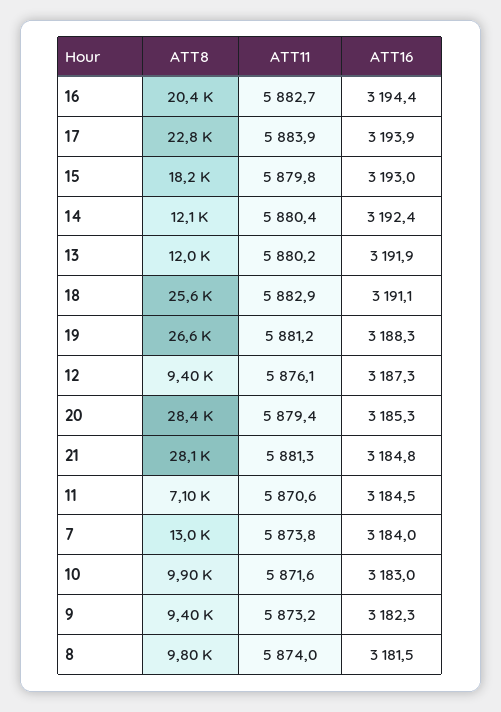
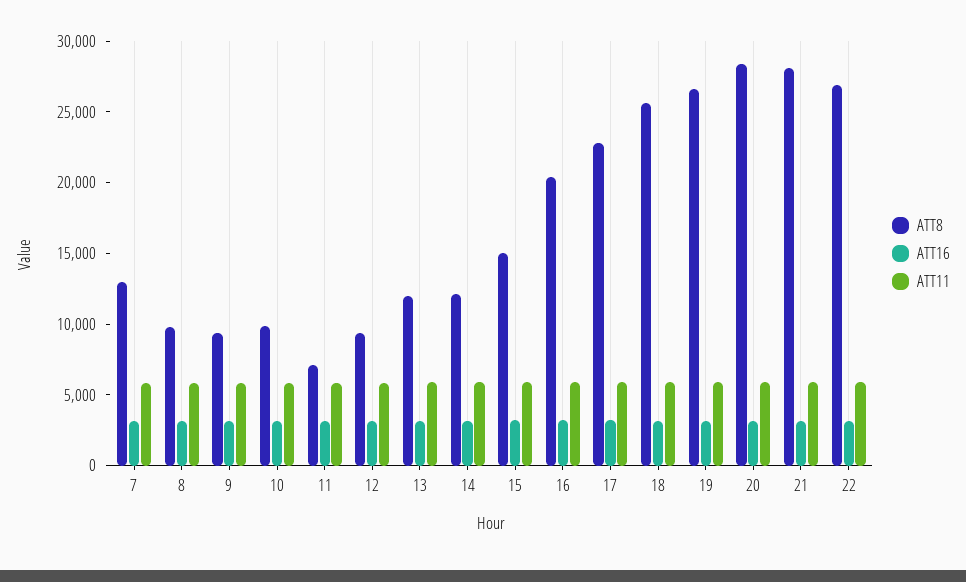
  {
    "ATT8": {
      "16": 20400,
      "17": 22800,
-     "15": 18200,
+     "15": 15000,
      "14": 12100,
      "13": 12000,
      "18": 25600,
      "19": 26600,
      "12": 9400,
      "20": 28400,
      "21": 28100,
      "11": 7100,
      "7": 13000,
      "10": 9900,
      "9": 9400,
-     "8": 9800
+     "8": 9800,
+     "22": 27000
    },
    "ATT11": {
      "16": 5882.7,
      "17": 5883.9,
      "15": 5879.8,
      "14": 5880.4,
      "13": 5880.2,
      "18": 5882.9,
      "19": 5881.2,
      "12": 5876.1,
      "20": 5879.4,
      "21": 5881.3,
      "11": 5870.6,
      "7": 5873.8,
      "10": 5871.6,
      "9": 5873.2,
-     "8": 5874
+     "8": 5874,
+     "22": 6000
    },
    "ATT16": {
      "16": 3194.4,
      "17": 3193.9,
      "15": 3193,
      "14": 3192.4,
      "13": 3191.9,
      "18": 3191.1,
      "19": 3188.3,
      "12": 3187.3,
      "20": 3185.3,
      "21": 3184.8,
      "11": 3184.5,
      "7": 3184,
      "10": 3183,
      "9": 3182.3,
-     "8": 3181.5
+     "8": 3181.5,
+     "22": 3000
    }
  }

